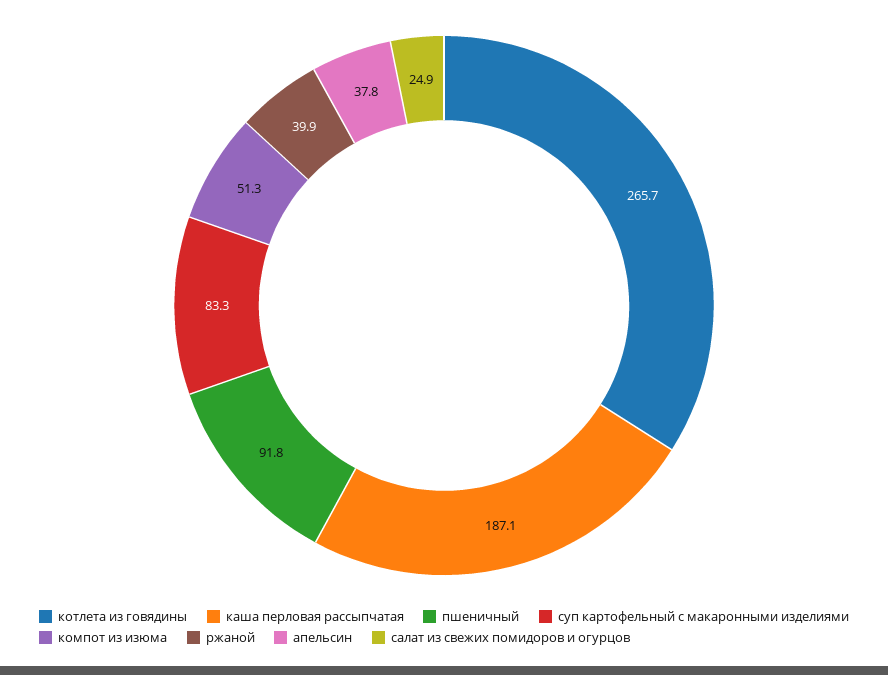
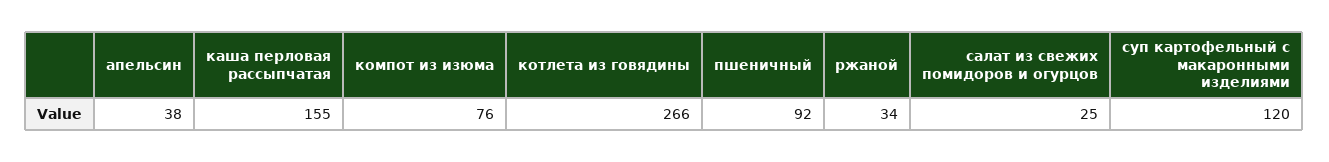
  {
    "котлета из говядины": 265.7,
-   "каша перловая рассыпчатая": 187.1,
+   "каша перловая рассыпчатая": 155,
    "пшеничный": 91.8,
-   "суп картофельный с макаронными изделиями": 83.3,
+   "суп картофельный с макаронными изделиями": 120,
-   "компот из изюма": 51.3,
+   "компот из изюма": 76,
-   "ржаной": 39.9,
+   "ржаной": 34,
    "апельсин": 37.8,
    "салат из свежих помидоров и огурцов": 24.9
  }

